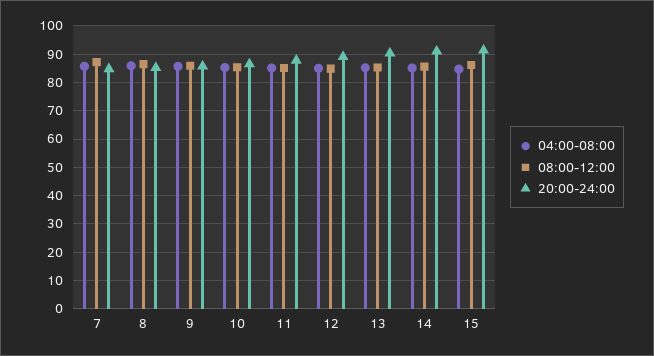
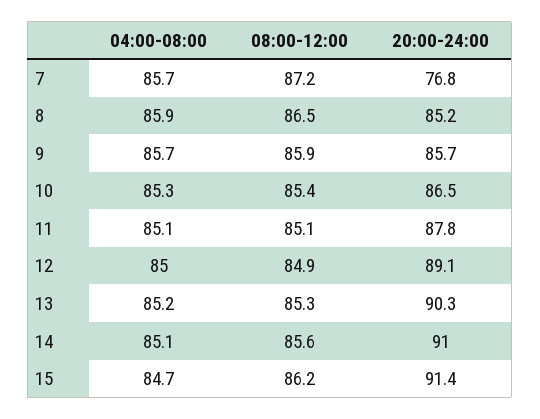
  {
    "04:00-08:00": {
      "7": 85.7,
      "8": 85.9,
      "9": 85.7,
      "10": 85.3,
      "11": 85.1,
      "12": 85,
      "13": 85.2,
      "14": 85.1,
      "15": 84.7
    },
    "08:00-12:00": {
      "7": 87.2,
      "8": 86.5,
      "9": 85.9,
      "10": 85.4,
      "11": 85.1,
      "12": 84.9,
      "13": 85.3,
      "14": 85.6,
      "15": 86.2
    },
    "20:00-24:00": {
-     "7": 85,
+     "7": 76.8,
      "8": 85.2,
      "9": 85.7,
      "10": 86.5,
      "11": 87.8,
      "12": 89.1,
      "13": 90.3,
      "14": 91,
      "15": 91.4
    }
  }

